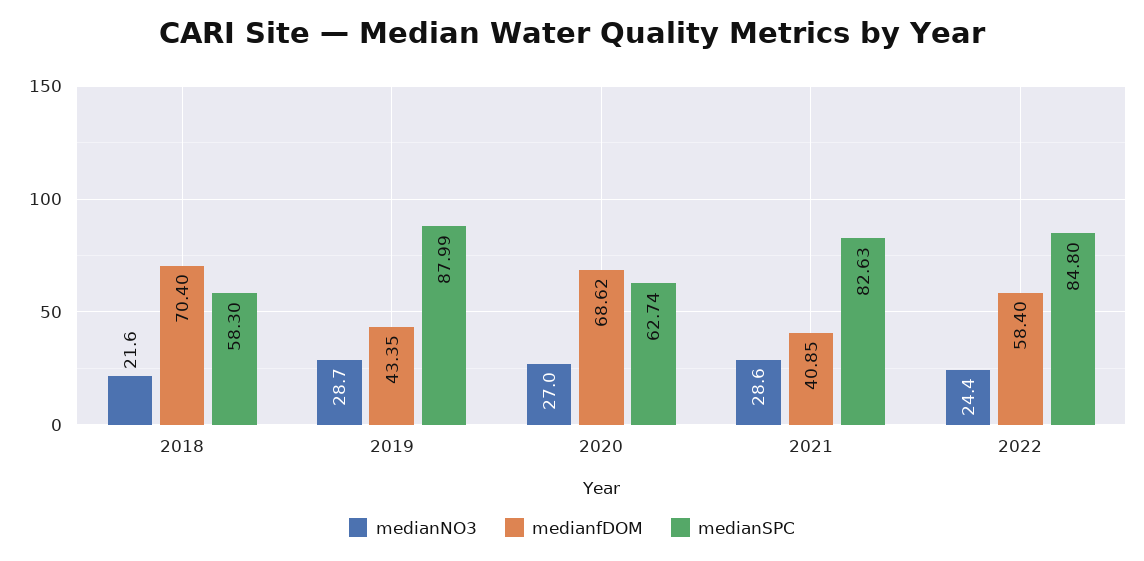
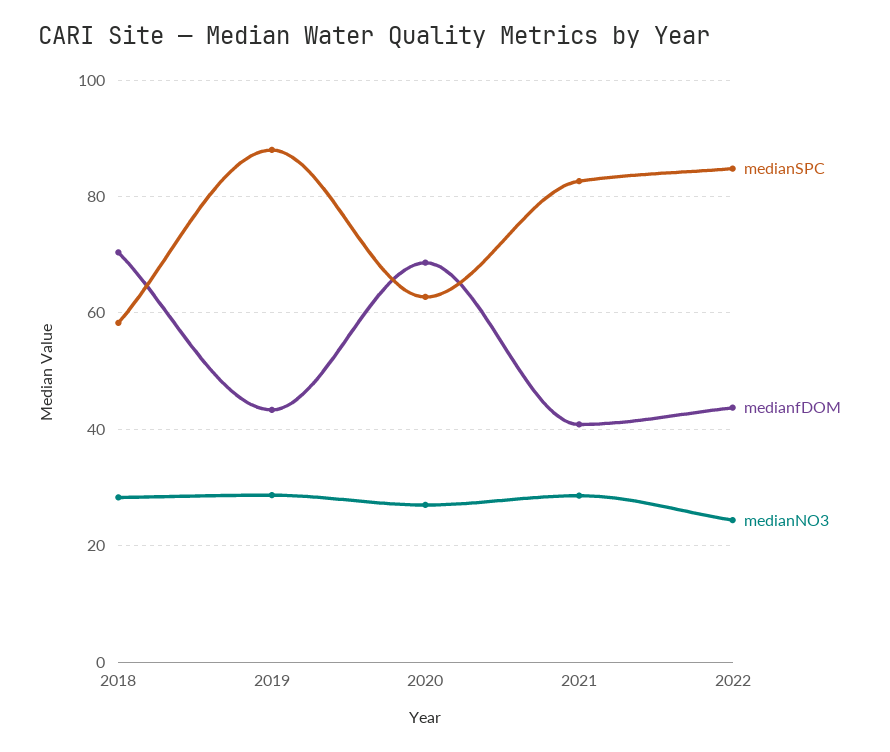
  {
    "medianNO3": {
-     "2018": 21.6,
+     "2018": 28,
      "2019": 28.7,
      "2020": 27,
      "2021": 28.6,
      "2022": 24.4
    },
    "medianfDOM": {
      "2018": 70.4,
      "2019": 43.35,
      "2020": 68.62,
      "2021": 40.85,
-     "2022": 58.4
+     "2022": 44
    },
    "medianSPC": {
      "2018": 58.3,
      "2019": 87.99,
      "2020": 62.74,
      "2021": 82.63,
      "2022": 84.8
    }
  }

